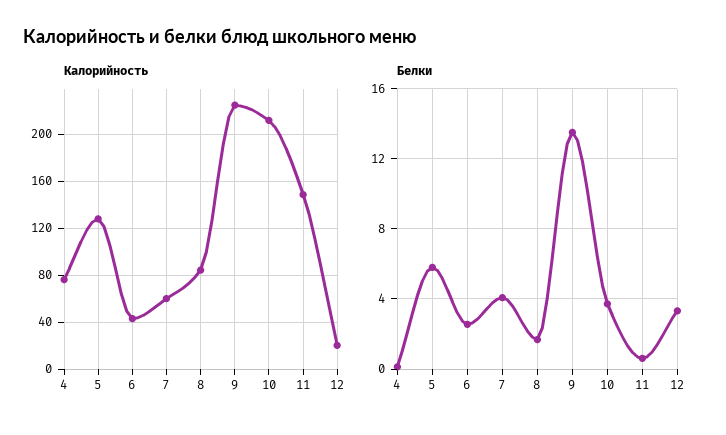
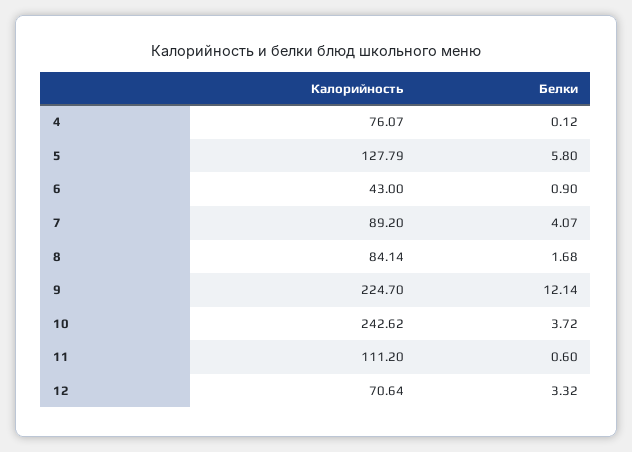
  {
    "Калорийность": {
      "4": 76.07,
      "5": 127.79,
      "6": 43,
-     "7": 60,
+     "7": 89.2,
      "8": 84.14,
      "9": 224.7,
-     "10": 210,
+     "10": 242.62,
-     "11": 150,
+     "11": 111.2,
-     "12": 20
+     "12": 70.64
    },
    "Белки": {
      "4": 0.12,
      "5": 5.8,
-     "6": 2.5,
+     "6": 0.9,
      "7": 4.07,
      "8": 1.68,
-     "9": 13.5,
+     "9": 12.14,
      "10": 3.72,
      "11": 0.6,
      "12": 3.32
    }
  }

